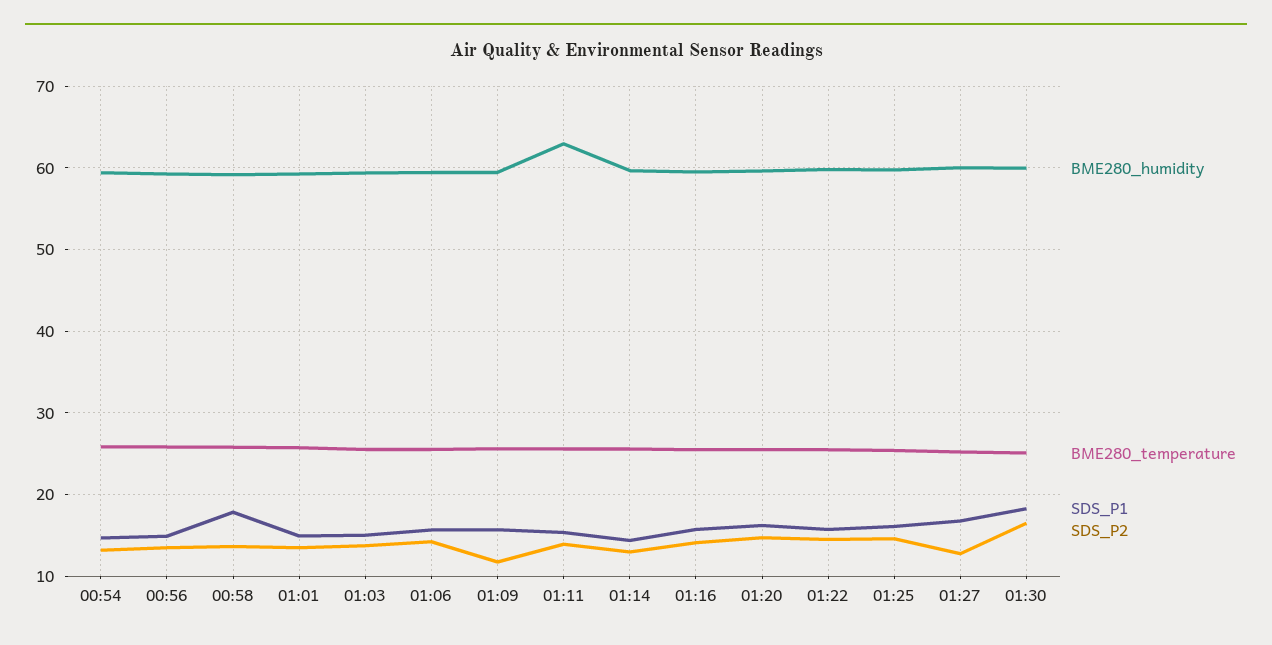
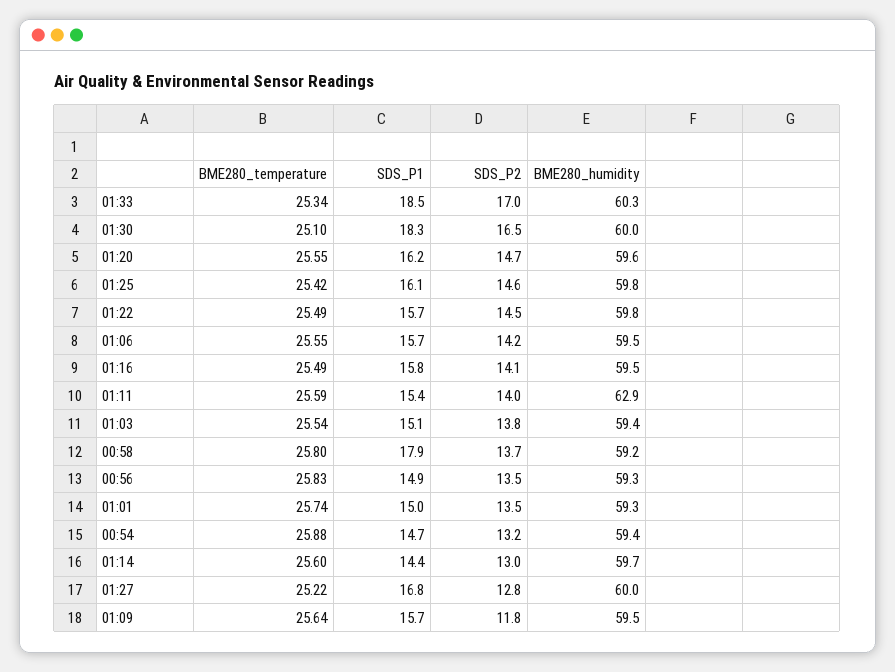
  {
    "BME280_humidity": {
      "00:54": 59.4,
      "00:56": 59.3,
      "00:58": 59.2,
      "01:01": 59.3,
      "01:03": 59.4,
      "01:06": 59.5,
      "01:09": 59.5,
      "01:11": 62.9,
      "01:14": 59.7,
      "01:16": 59.5,
      "01:20": 59.6,
      "01:22": 59.8,
      "01:25": 59.8,
      "01:27": 60,
-     "01:30": 60
+     "01:30": 60,
+     "01:33": 60.3
    },
    "BME280_temperature": {
      "00:54": 25.88,
      "00:56": 25.83,
      "00:58": 25.8,
      "01:01": 25.74,
      "01:03": 25.54,
      "01:06": 25.55,
      "01:09": 25.64,
      "01:11": 25.59,
      "01:14": 25.6,
      "01:16": 25.49,
      "01:20": 25.55,
      "01:22": 25.49,
      "01:25": 25.42,
      "01:27": 25.22,
-     "01:30": 25.1
+     "01:30": 25.1,
+     "01:33": 25.34
    },
    "SDS_P1": {
      "00:54": 14.7,
      "00:56": 14.9,
      "00:58": 17.9,
      "01:01": 15,
      "01:03": 15.1,
      "01:06": 15.7,
      "01:09": 15.7,
      "01:11": 15.4,
      "01:14": 14.4,
      "01:16": 15.8,
      "01:20": 16.2,
      "01:22": 15.7,
      "01:25": 16.1,
      "01:27": 16.8,
-     "01:30": 18.3
+     "01:30": 18.3,
+     "01:33": 18.5
    },
    "SDS_P2": {
      "00:54": 13.2,
      "00:56": 13.5,
      "00:58": 13.7,
      "01:01": 13.5,
      "01:03": 13.8,
      "01:06": 14.2,
      "01:09": 11.8,
      "01:11": 14,
      "01:14": 13,
      "01:16": 14.1,
      "01:20": 14.7,
      "01:22": 14.5,
      "01:25": 14.6,
      "01:27": 12.8,
-     "01:30": 16.5
+     "01:30": 16.5,
+     "01:33": 17
    }
  }

